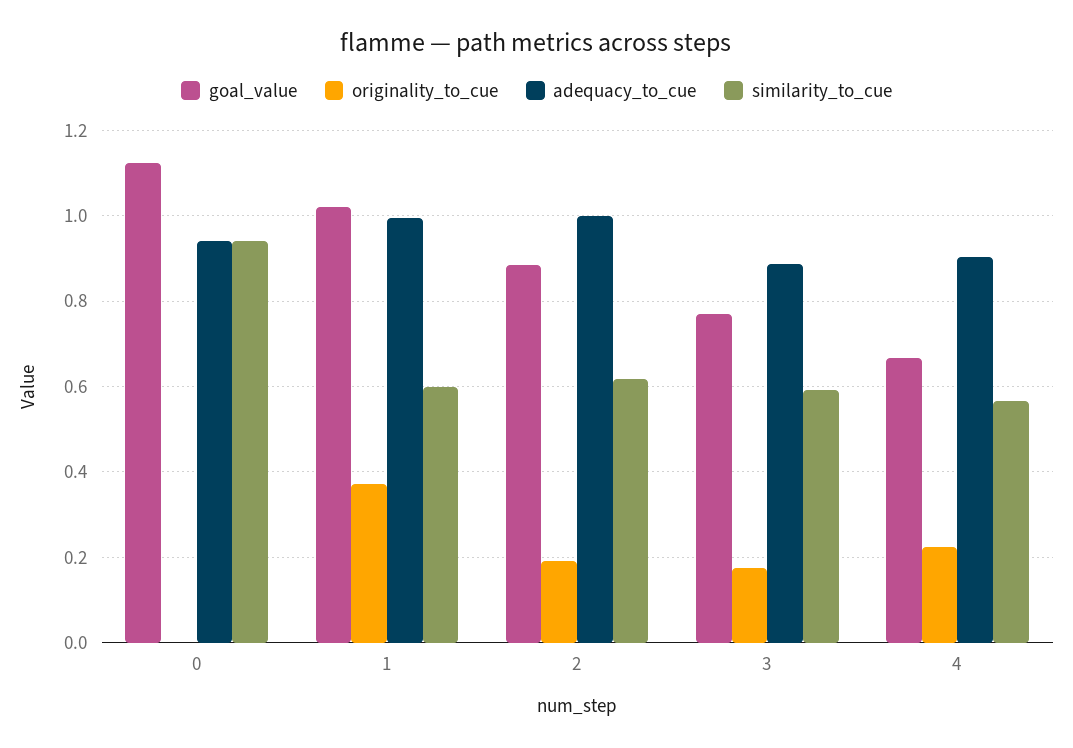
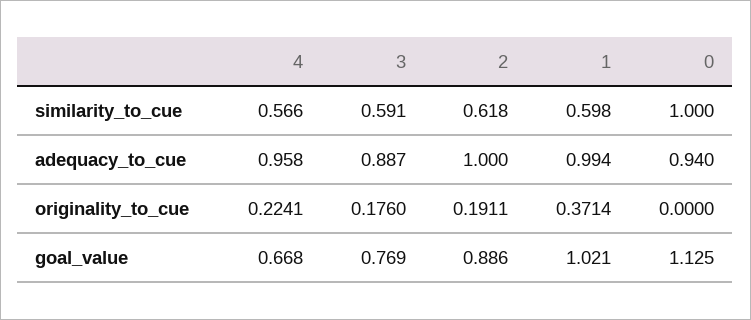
  {
    "goal_value": {
      "0": 1.125,
      "1": 1.021,
      "2": 0.886,
      "3": 0.769,
      "4": 0.668
    },
    "originality_to_cue": {
      "0": 0,
      "1": 0.3714,
      "2": 0.1911,
      "3": 0.176,
      "4": 0.2241
    },
    "adequacy_to_cue": {
      "0": 0.94,
      "1": 0.994,
      "2": 1,
      "3": 0.887,
-     "4": 0.9
+     "4": 0.958
    },
    "similarity_to_cue": {
-     "0": 0.94,
+     "0": 1,
      "1": 0.598,
      "2": 0.618,
      "3": 0.591,
      "4": 0.566
    }
  }

